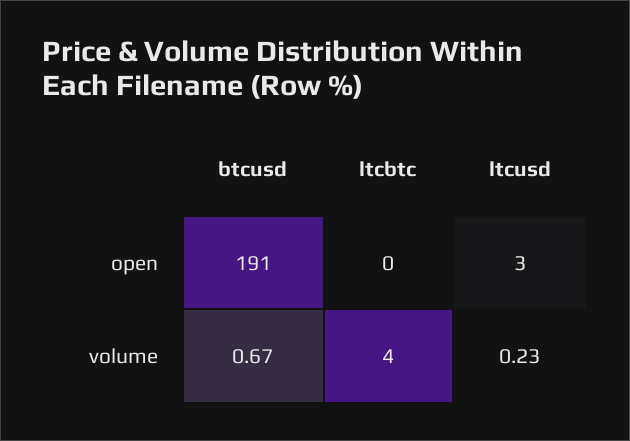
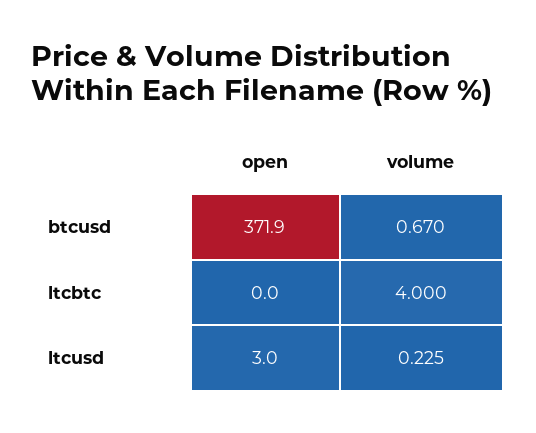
  {
    "btcusd": {
-     "open": 191,
+     "open": 371.9,
      "volume": 0.67
    },
    "ltcbtc": {
      "open": 0,
      "volume": 4
    },
    "ltcusd": {
      "open": 3,
      "volume": 0.225
    }
  }

